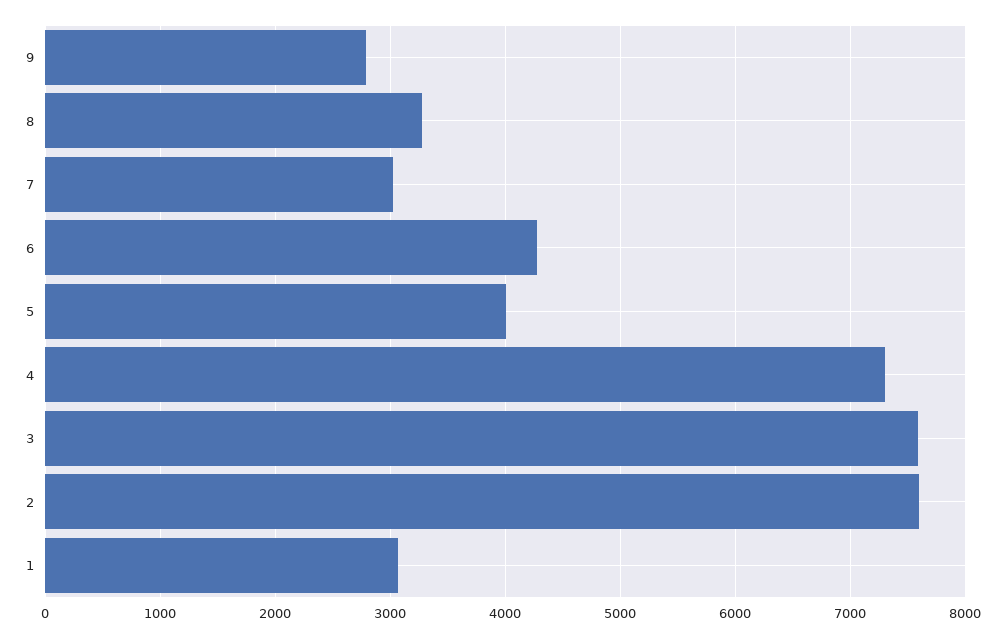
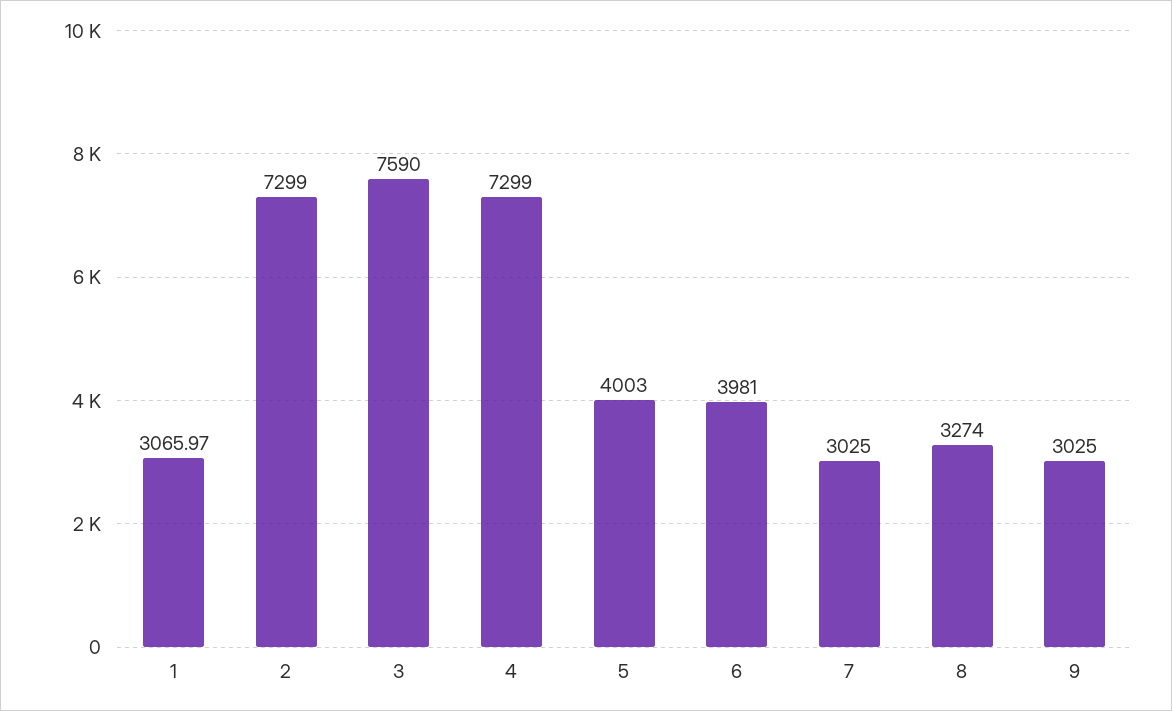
  {
-   "9": 2800,
+   "9": 3025,
    "8": 3274,
    "7": 3025,
-   "6": 4300,
+   "6": 3981,
    "5": 4003,
    "4": 7299,
    "3": 7590,
-   "2": 7600,
+   "2": 7299,
    "1": 3065.97
  }

